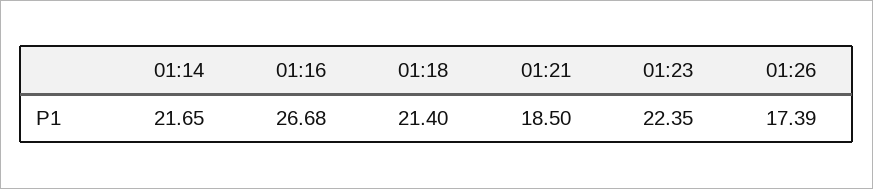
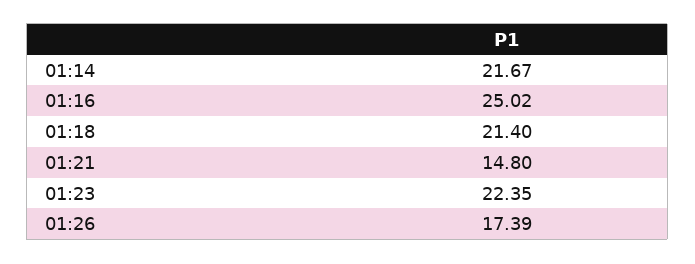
  {
-   "01:14": 21.65,
+   "01:14": 21.67,
-   "01:16": 26.68,
+   "01:16": 25.02,
    "01:18": 21.4,
-   "01:21": 18.5,
+   "01:21": 14.8,
    "01:23": 22.35,
    "01:26": 17.39
  }

